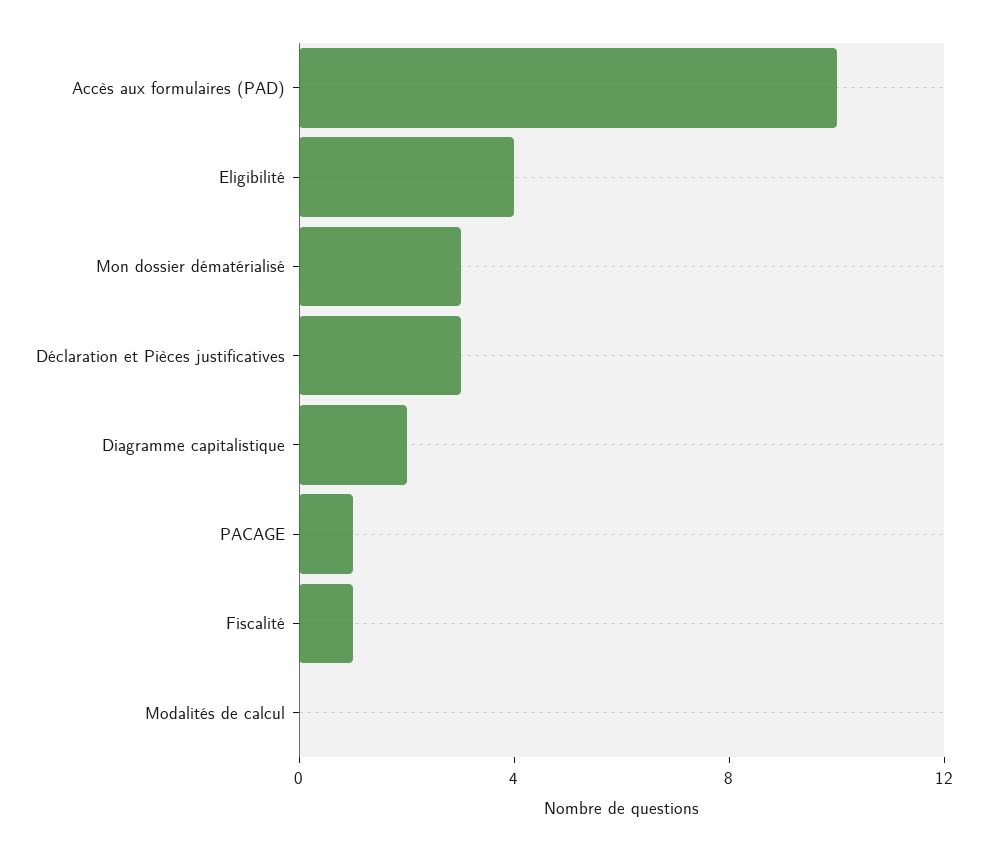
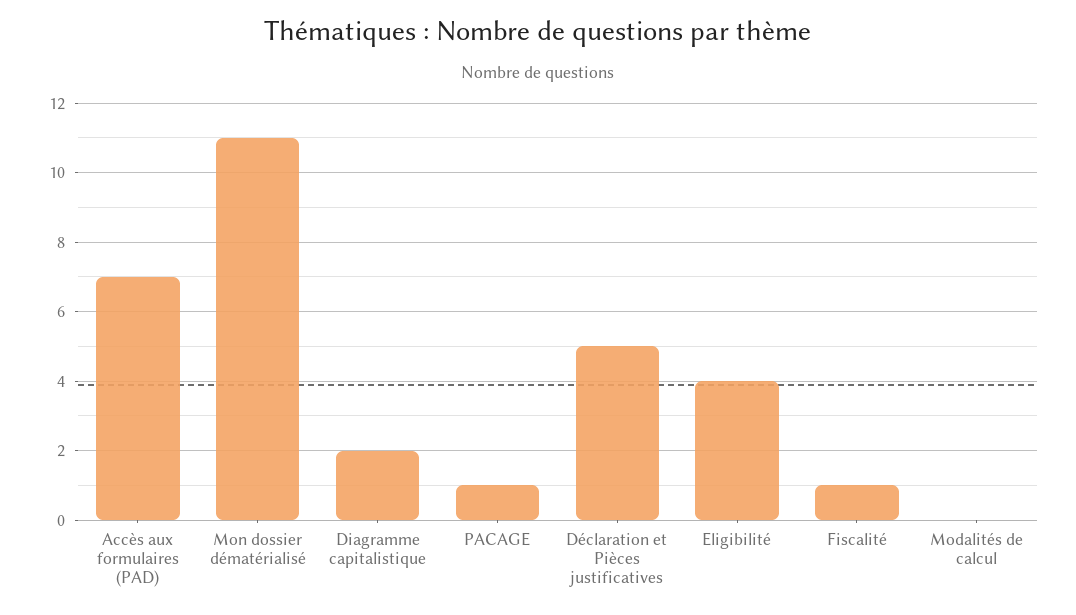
  {
-   "Accès aux formulaires (PAD)": 10,
+   "Accès aux formulaires (PAD)": 7,
    "Eligibilité": 4,
-   "Mon dossier dématérialisé": 3,
+   "Mon dossier dématérialisé": 11,
-   "Déclaration et Pièces justificatives": 3,
+   "Déclaration et Pièces justificatives": 5,
    "Diagramme capitalistique": 2,
    "PACAGE": 1,
    "Fiscalité": 1,
    "Modalités de calcul": 0
  }

